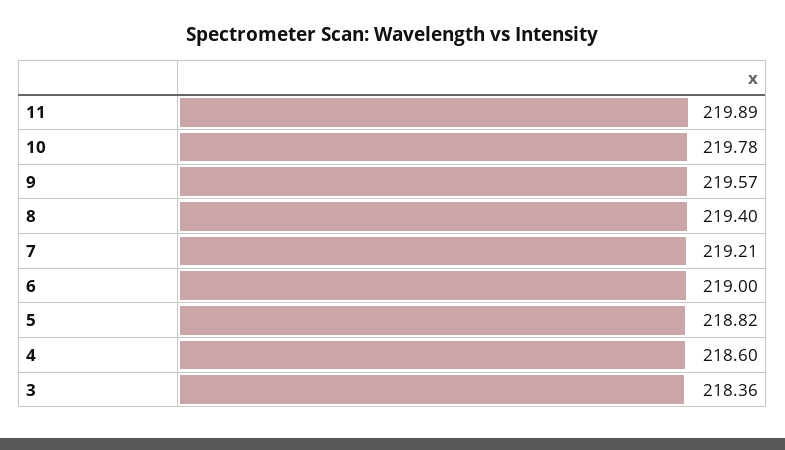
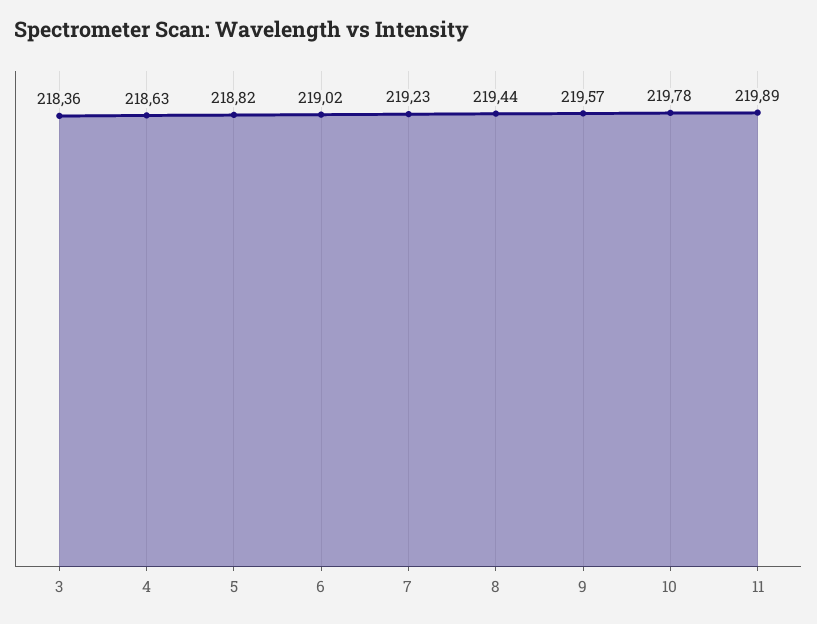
  {
    "11": 219.89,
    "10": 219.78,
    "9": 219.57,
-   "8": 219.4,
+   "8": 219.44,
-   "7": 219.21,
+   "7": 219.23,
-   "6": 219,
+   "6": 219.02,
    "5": 218.82,
-   "4": 218.6,
+   "4": 218.63,
    "3": 218.36
  }

